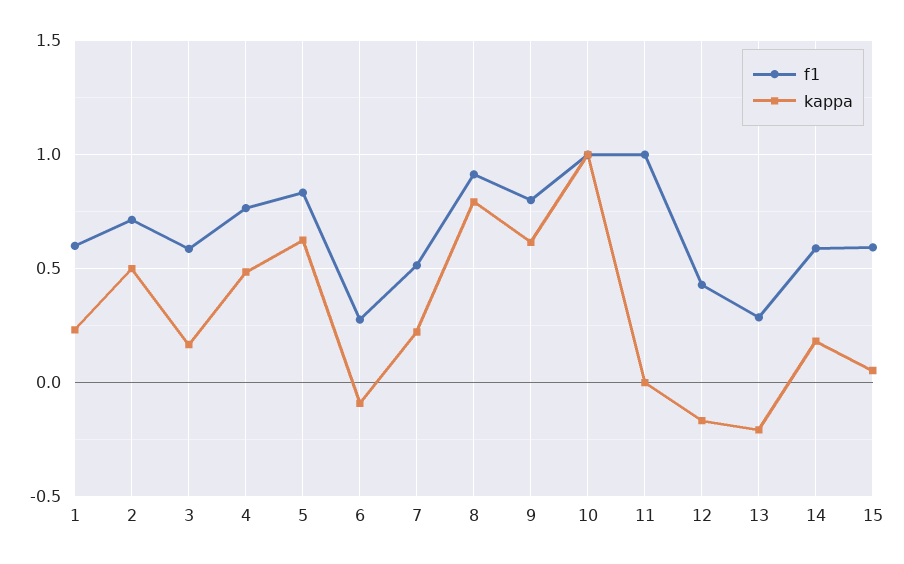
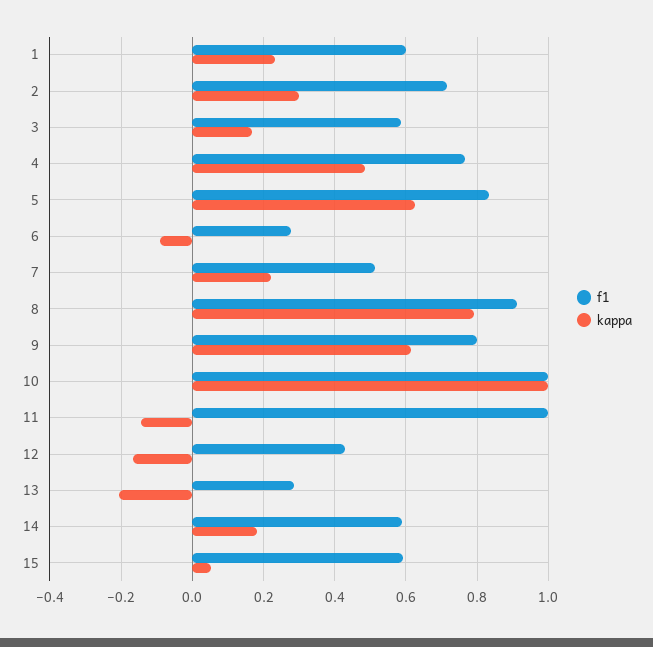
  {
    "f1": {
      "1": 0.6,
      "2": 0.72,
      "3": 0.58,
      "4": 0.76,
      "5": 0.84,
      "6": 0.28,
      "7": 0.52,
      "8": 0.92,
      "9": 0.8,
      "10": 1,
      "11": 1,
      "12": 0.42,
      "13": 0.28,
      "14": 0.58,
      "15": 0.6
    },
    "kappa": {
      "1": 0.24,
-     "2": 0.5,
+     "2": 0.3,
      "3": 0.16,
      "4": 0.48,
      "5": 0.62,
      "6": -0.1,
      "7": 0.22,
      "8": 0.8,
      "9": 0.62,
      "10": 1,
-     "11": 0,
+     "11": -0.14,
      "12": -0.16,
      "13": -0.2,
      "14": 0.18,
      "15": 0.06
    }
  }

